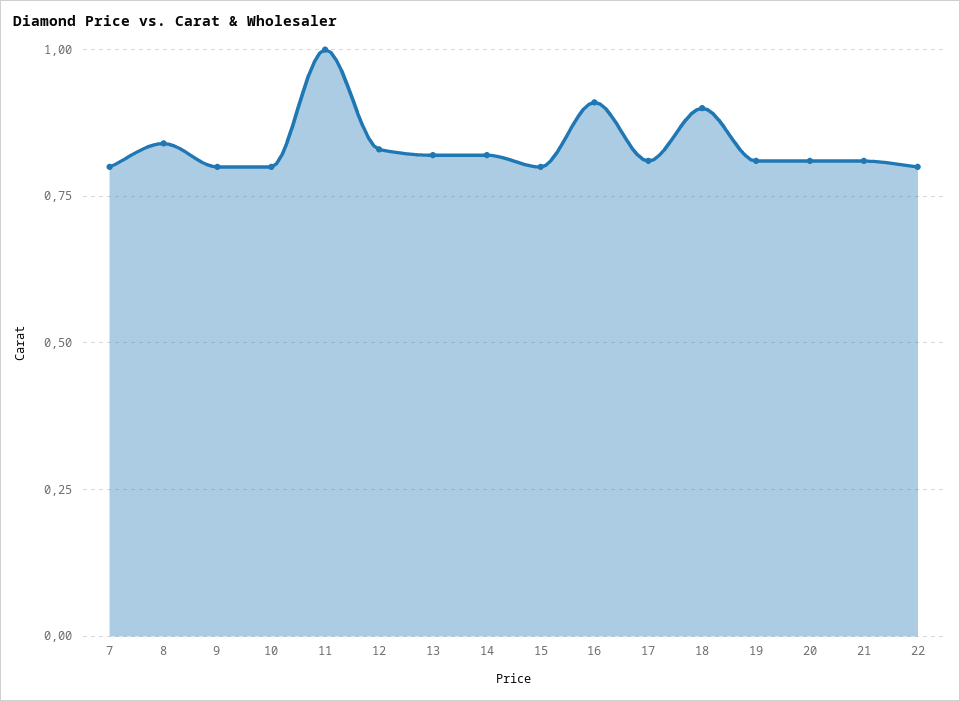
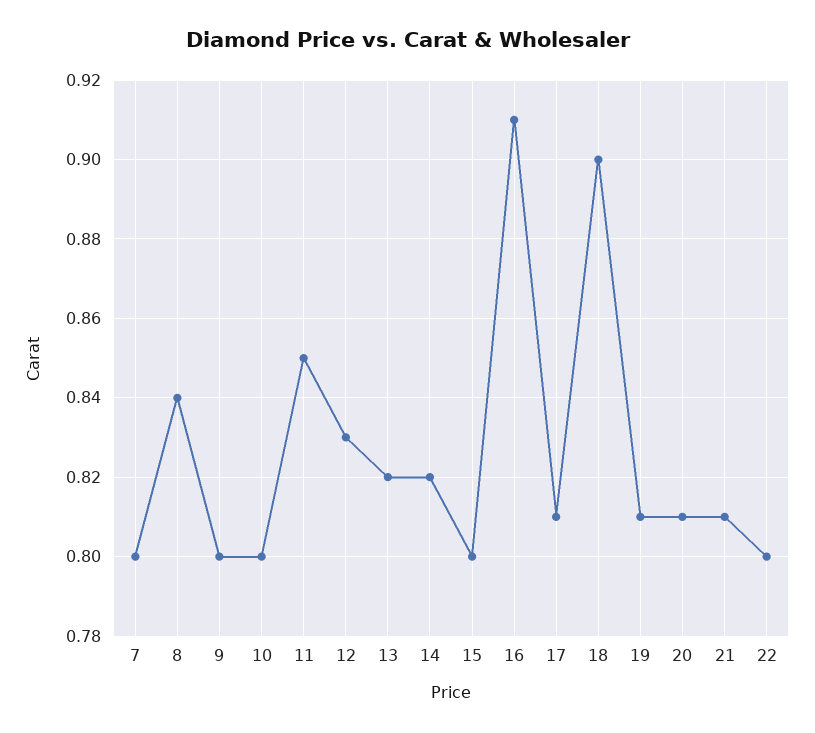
  {
    "7": 0.8,
    "8": 0.84,
    "9": 0.8,
    "10": 0.8,
-   "11": 1,
+   "11": 0.85,
    "12": 0.83,
    "13": 0.82,
    "14": 0.82,
    "15": 0.8,
    "16": 0.91,
    "17": 0.81,
    "18": 0.9,
    "19": 0.81,
    "20": 0.81,
    "21": 0.81,
    "22": 0.8
  }

